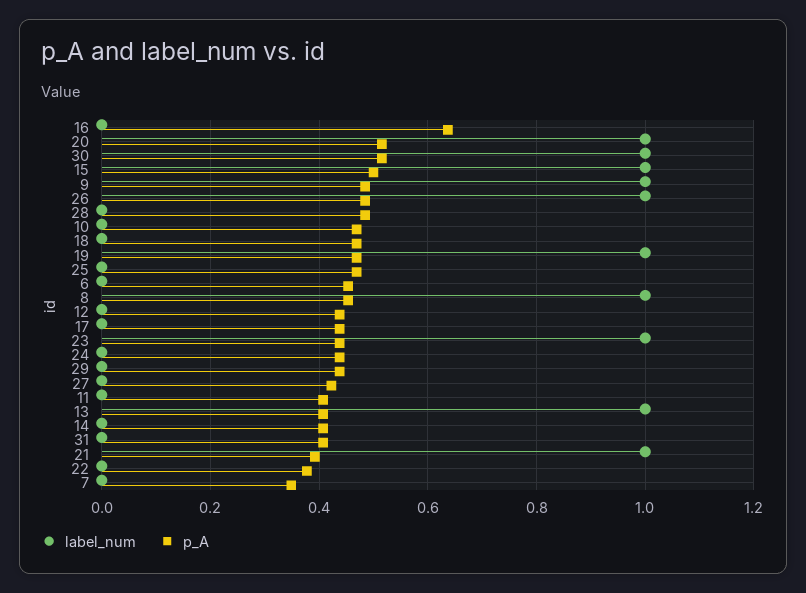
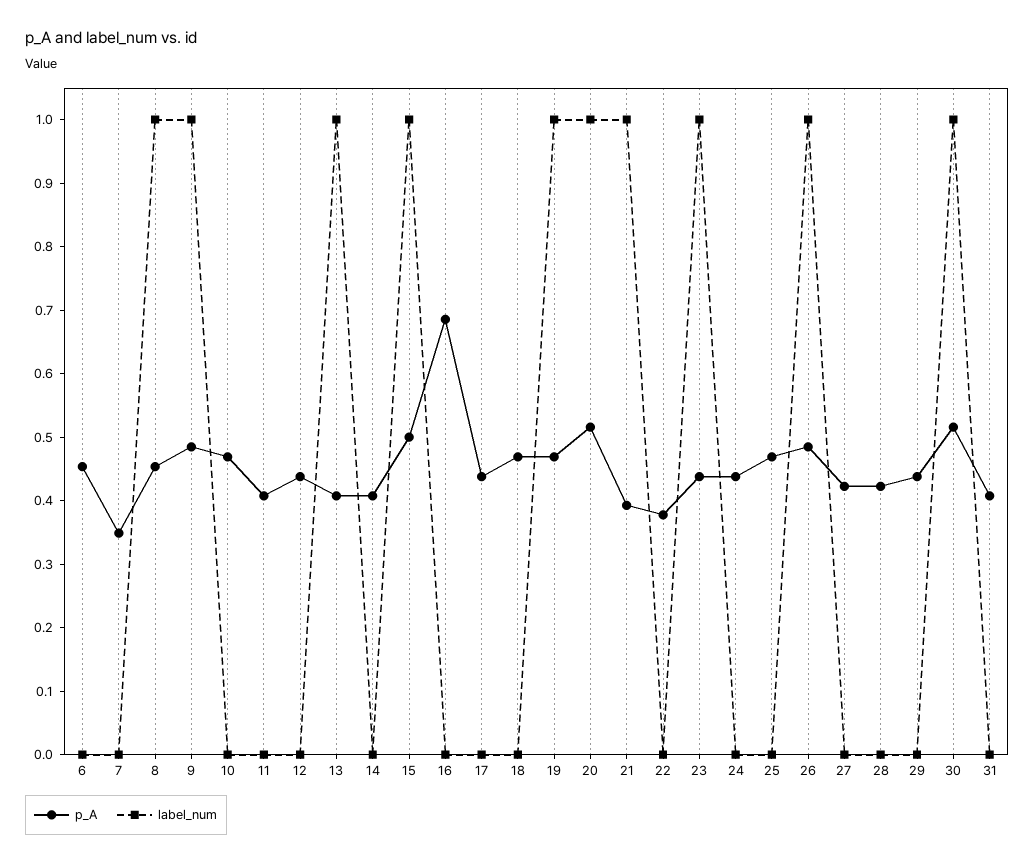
  {
    "label_num": {
      "16": 0,
      "20": 1,
      "30": 1,
      "15": 1,
      "9": 1,
      "26": 1,
      "28": 0,
      "10": 0,
      "18": 0,
      "19": 1,
      "25": 0,
      "6": 0,
      "8": 1,
      "12": 0,
      "17": 0,
      "23": 1,
      "24": 0,
      "29": 0,
      "27": 0,
      "11": 0,
      "13": 1,
      "14": 0,
      "31": 0,
      "21": 1,
      "22": 0,
      "7": 0
    },
    "p_A": {
-     "16": 0.64,
+     "16": 0.68,
      "20": 0.52,
      "30": 0.52,
      "15": 0.5,
      "9": 0.48,
      "26": 0.48,
-     "28": 0.48,
+     "28": 0.42,
      "10": 0.46,
      "18": 0.46,
      "19": 0.46,
      "25": 0.46,
      "6": 0.46,
      "8": 0.46,
      "12": 0.44,
      "17": 0.44,
      "23": 0.44,
      "24": 0.44,
      "29": 0.44,
      "27": 0.42,
      "11": 0.4,
      "13": 0.4,
      "14": 0.4,
      "31": 0.4,
      "21": 0.4,
      "22": 0.38,
      "7": 0.34
    }
  }

